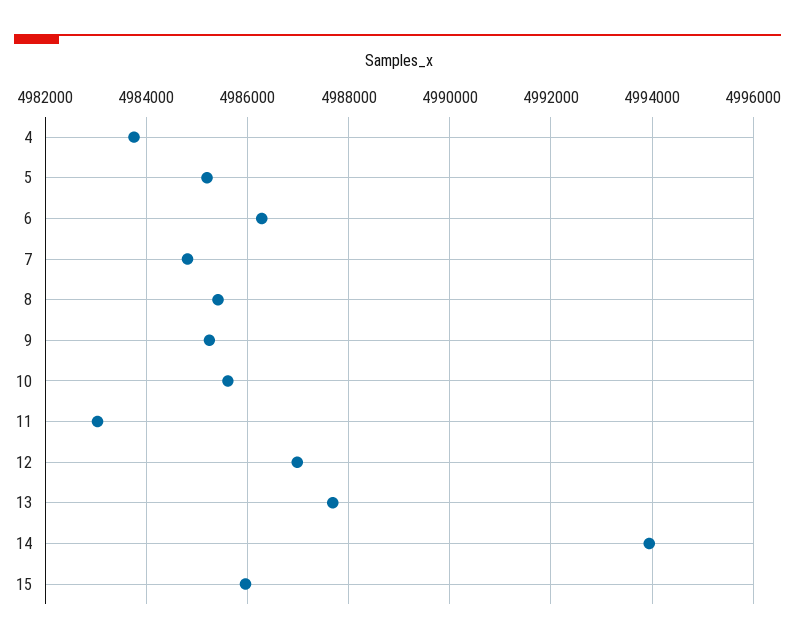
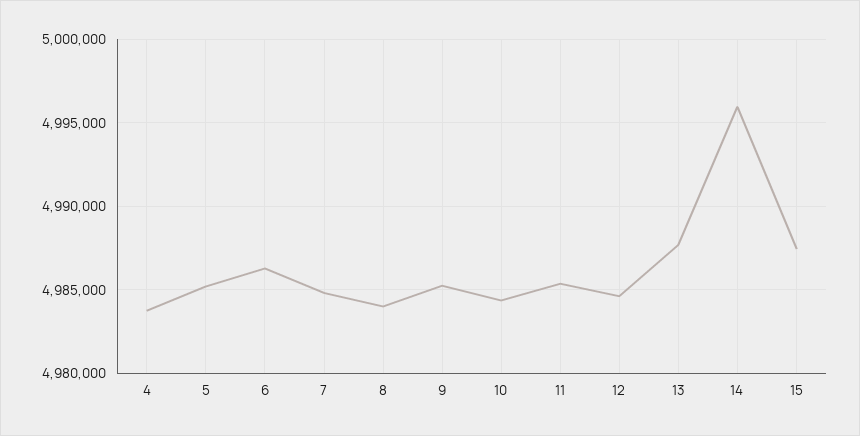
  {
    "4": 4983800,
    "5": 4985200,
    "6": 4986200,
    "7": 4984800,
-   "8": 4985400,
+   "8": 4984000,
    "9": 4985200,
-   "10": 4985600,
+   "10": 4984500,
-   "11": 4983000,
+   "11": 4985500,
-   "12": 4987000,
+   "12": 4984500,
    "13": 4987600,
-   "14": 4994000,
+   "14": 4996000,
-   "15": 4986000
+   "15": 4987500
  }

